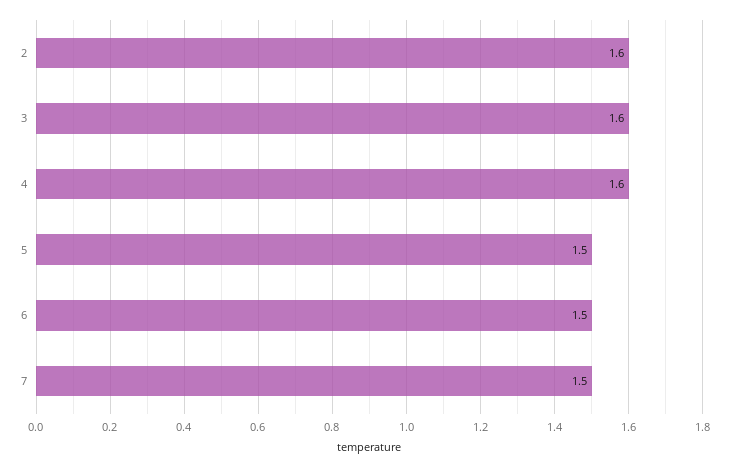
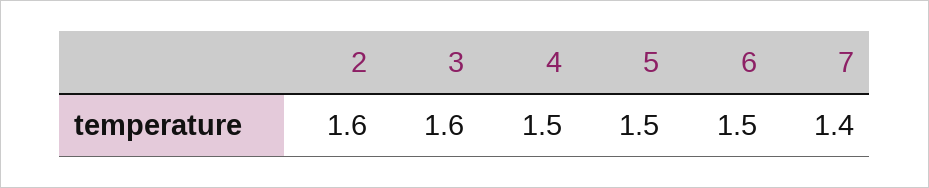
  {
    "2": 1.6,
    "3": 1.6,
-   "4": 1.6,
+   "4": 1.5,
    "5": 1.5,
    "6": 1.5,
-   "7": 1.5
+   "7": 1.4
  }

